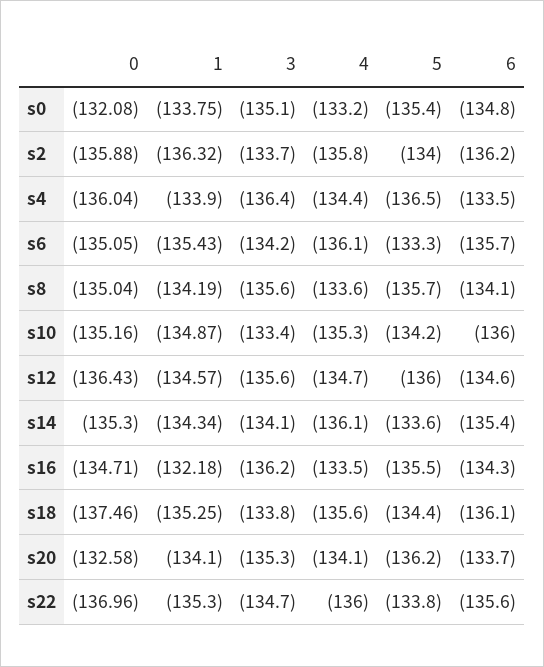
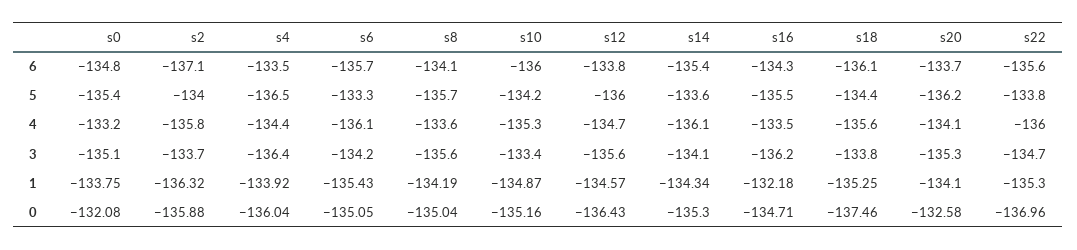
  {
    "0": {
      "s0": -132.08,
      "s2": -135.88,
      "s4": -136.04,
      "s6": -135.05,
      "s8": -135.04,
      "s10": -135.16,
      "s12": -136.43,
      "s14": -135.3,
      "s16": -134.71,
      "s18": -137.46,
      "s20": -132.58,
      "s22": -136.96
    },
    "1": {
      "s0": -133.75,
      "s2": -136.32,
-     "s4": -133.9,
+     "s4": -133.92,
      "s6": -135.43,
      "s8": -134.19,
      "s10": -134.87,
      "s12": -134.57,
      "s14": -134.34,
      "s16": -132.18,
      "s18": -135.25,
      "s20": -134.1,
      "s22": -135.3
    },
    "3": {
      "s0": -135.1,
      "s2": -133.7,
      "s4": -136.4,
      "s6": -134.2,
      "s8": -135.6,
      "s10": -133.4,
      "s12": -135.6,
      "s14": -134.1,
      "s16": -136.2,
      "s18": -133.8,
      "s20": -135.3,
      "s22": -134.7
    },
    "4": {
      "s0": -133.2,
      "s2": -135.8,
      "s4": -134.4,
      "s6": -136.1,
      "s8": -133.6,
      "s10": -135.3,
      "s12": -134.7,
      "s14": -136.1,
      "s16": -133.5,
      "s18": -135.6,
      "s20": -134.1,
      "s22": -136
    },
    "5": {
      "s0": -135.4,
      "s2": -134,
      "s4": -136.5,
      "s6": -133.3,
      "s8": -135.7,
      "s10": -134.2,
      "s12": -136,
      "s14": -133.6,
      "s16": -135.5,
      "s18": -134.4,
      "s20": -136.2,
      "s22": -133.8
    },
    "6": {
      "s0": -134.8,
-     "s2": -136.2,
+     "s2": -137.1,
      "s4": -133.5,
      "s6": -135.7,
      "s8": -134.1,
      "s10": -136,
-     "s12": -134.6,
+     "s12": -133.8,
      "s14": -135.4,
      "s16": -134.3,
      "s18": -136.1,
      "s20": -133.7,
      "s22": -135.6
    }
  }

